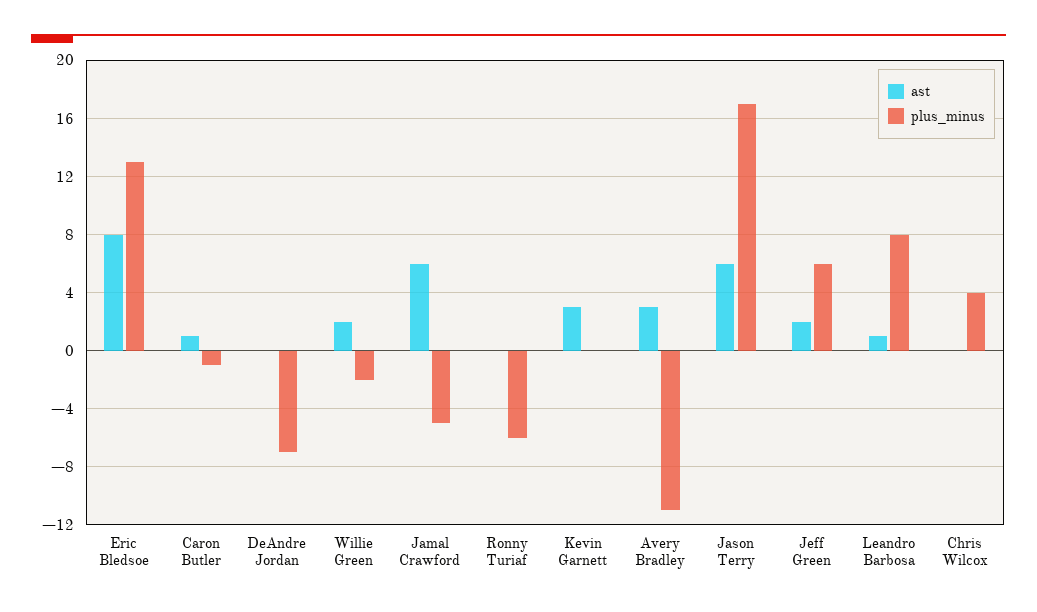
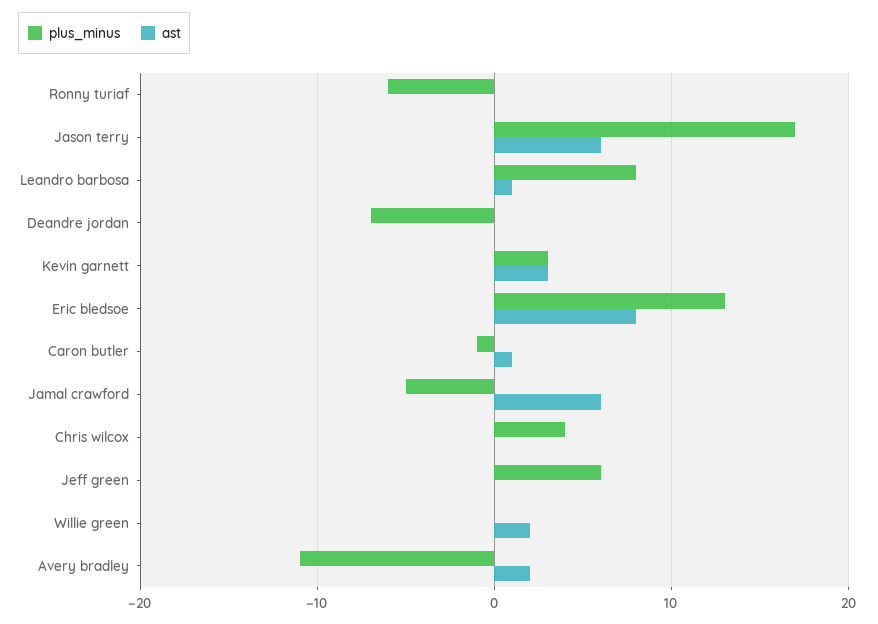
  {
    "ast": {
      "Eric Bledsoe": 8,
      "Caron Butler": 1,
      "DeAndre Jordan": 0,
      "Willie Green": 2,
      "Jamal Crawford": 6,
      "Ronny Turiaf": 0,
      "Kevin Garnett": 3,
-     "Avery Bradley": 3,
+     "Avery Bradley": 2,
      "Jason Terry": 6,
-     "Jeff Green": 2,
+     "Jeff Green": 0,
      "Leandro Barbosa": 1,
      "Chris Wilcox": 0
    },
    "plus_minus": {
      "Eric Bledsoe": 13,
      "Caron Butler": -1,
      "DeAndre Jordan": -7,
-     "Willie Green": -2,
+     "Willie Green": 0,
      "Jamal Crawford": -5,
      "Ronny Turiaf": -6,
-     "Kevin Garnett": 0,
+     "Kevin Garnett": 3,
      "Avery Bradley": -11,
      "Jason Terry": 17,
      "Jeff Green": 6,
      "Leandro Barbosa": 8,
      "Chris Wilcox": 4
    }
  }

